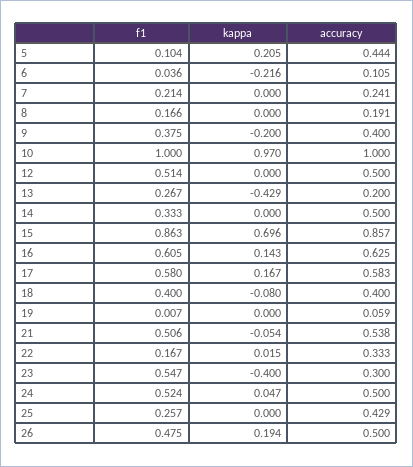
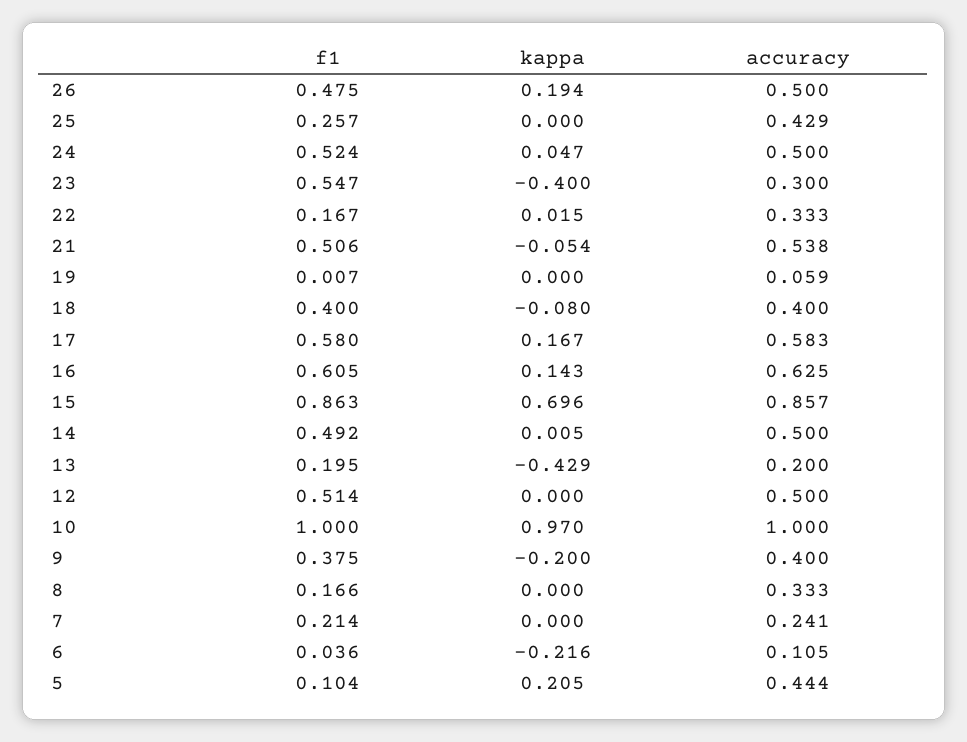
  {
    "f1": {
      "5": 0.104,
      "6": 0.036,
      "7": 0.214,
      "8": 0.166,
      "9": 0.375,
      "10": 1,
      "12": 0.514,
-     "13": 0.267,
+     "13": 0.195,
-     "14": 0.333,
+     "14": 0.492,
      "15": 0.863,
      "16": 0.605,
      "17": 0.58,
      "18": 0.4,
      "19": 0.007,
      "21": 0.506,
      "22": 0.167,
      "23": 0.547,
      "24": 0.524,
      "25": 0.257,
      "26": 0.475
    },
    "kappa": {
      "5": 0.205,
      "6": -0.216,
      "7": 0,
      "8": 0,
      "9": -0.2,
      "10": 0.97,
      "12": 0,
      "13": -0.429,
-     "14": 0,
+     "14": 0.005,
      "15": 0.696,
      "16": 0.143,
      "17": 0.167,
      "18": -0.08,
      "19": 0,
      "21": -0.054,
      "22": 0.015,
      "23": -0.4,
      "24": 0.047,
      "25": 0,
      "26": 0.194
    },
    "accuracy": {
      "5": 0.444,
      "6": 0.105,
      "7": 0.241,
-     "8": 0.191,
+     "8": 0.333,
      "9": 0.4,
      "10": 1,
      "12": 0.5,
      "13": 0.2,
      "14": 0.5,
      "15": 0.857,
      "16": 0.625,
      "17": 0.583,
      "18": 0.4,
      "19": 0.059,
      "21": 0.538,
      "22": 0.333,
      "23": 0.3,
      "24": 0.5,
      "25": 0.429,
      "26": 0.5
    }
  }

